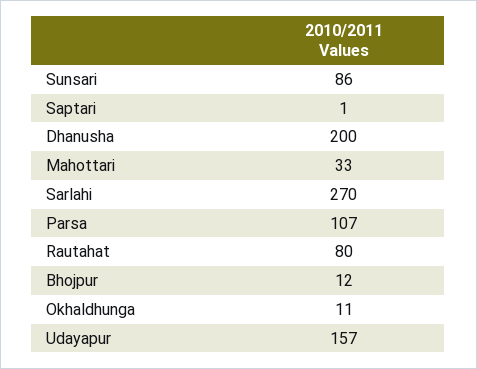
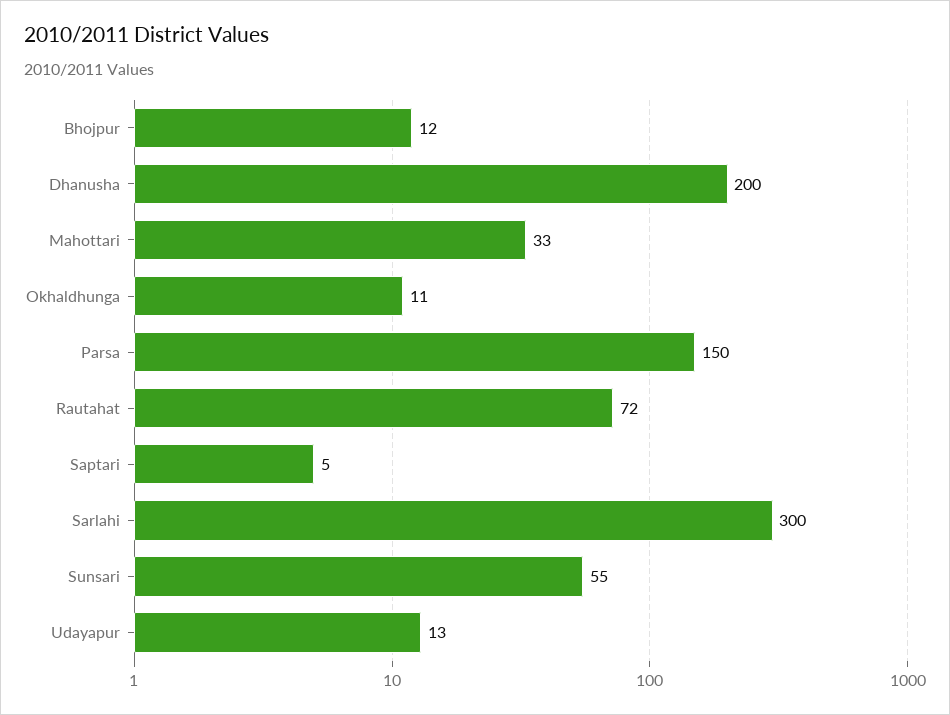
  {
-   "Sunsari": 86,
+   "Sunsari": 55,
-   "Saptari": 1,
+   "Saptari": 5,
    "Dhanusha": 200,
    "Mahottari": 33,
-   "Sarlahi": 270,
+   "Sarlahi": 300,
-   "Parsa": 107,
+   "Parsa": 150,
-   "Rautahat": 80,
+   "Rautahat": 72,
    "Bhojpur": 12,
    "Okhaldhunga": 11,
-   "Udayapur": 157
+   "Udayapur": 13
  }

